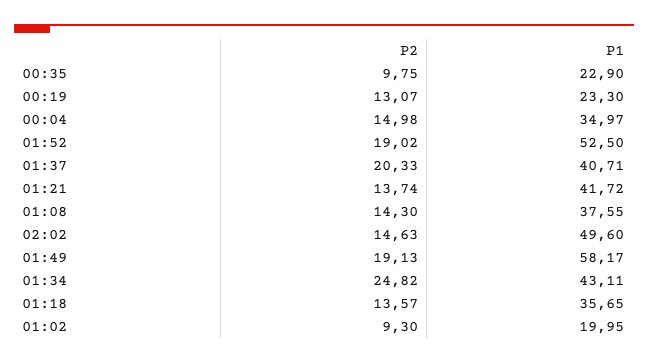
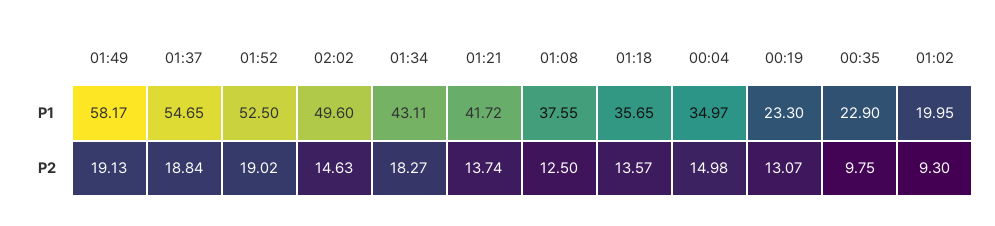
  {
    "P2": {
      "00:35": 9.75,
      "00:19": 13.07,
      "00:04": 14.98,
      "01:52": 19.02,
-     "01:37": 20.33,
+     "01:37": 18.84,
      "01:21": 13.74,
-     "01:08": 14.3,
+     "01:08": 12.5,
      "02:02": 14.63,
      "01:49": 19.13,
-     "01:34": 24.82,
+     "01:34": 18.27,
      "01:18": 13.57,
      "01:02": 9.3
    },
    "P1": {
      "00:35": 22.9,
      "00:19": 23.3,
      "00:04": 34.97,
      "01:52": 52.5,
-     "01:37": 40.71,
+     "01:37": 54.65,
      "01:21": 41.72,
      "01:08": 37.55,
      "02:02": 49.6,
      "01:49": 58.17,
      "01:34": 43.11,
      "01:18": 35.65,
      "01:02": 19.95
    }
  }

